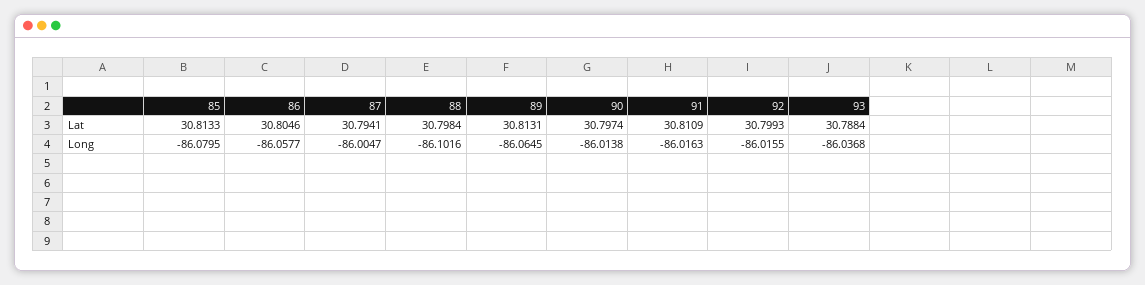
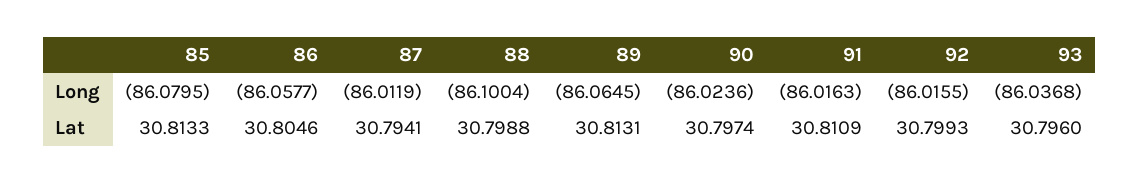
  {
    "85": {
      "Lat": 30.8133,
      "Long": -86.0795
    },
    "86": {
      "Lat": 30.8046,
      "Long": -86.0577
    },
    "87": {
      "Lat": 30.7941,
-     "Long": -86.0047
+     "Long": -86.0119
    },
    "88": {
-     "Lat": 30.7984,
+     "Lat": 30.7988,
-     "Long": -86.1016
+     "Long": -86.1004
    },
    "89": {
      "Lat": 30.8131,
      "Long": -86.0645
    },
    "90": {
      "Lat": 30.7974,
-     "Long": -86.0138
+     "Long": -86.0236
    },
    "91": {
      "Lat": 30.8109,
      "Long": -86.0163
    },
    "92": {
      "Lat": 30.7993,
      "Long": -86.0155
    },
    "93": {
-     "Lat": 30.7884,
+     "Lat": 30.796,
      "Long": -86.0368
    }
  }

